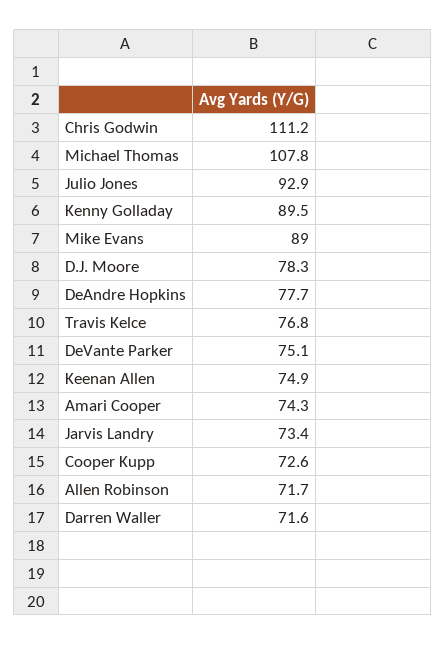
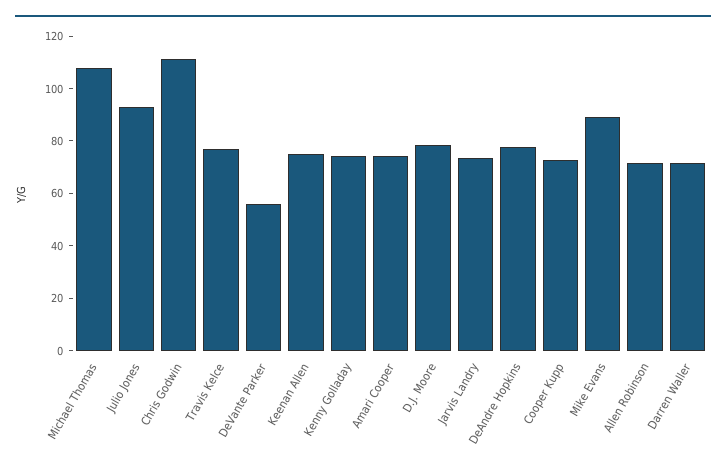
  {
    "Chris Godwin": 111.2,
    "Michael Thomas": 107.8,
    "Julio Jones": 92.9,
-   "Kenny Golladay": 89.5,
+   "Kenny Golladay": 75,
    "Mike Evans": 89,
    "D.J. Moore": 78.3,
    "DeAndre Hopkins": 77.7,
    "Travis Kelce": 76.8,
-   "DeVante Parker": 75.1,
+   "DeVante Parker": 55,
    "Keenan Allen": 74.9,
    "Amari Cooper": 74.3,
    "Jarvis Landry": 73.4,
    "Cooper Kupp": 72.6,
    "Allen Robinson": 71.7,
    "Darren Waller": 71.6
  }

